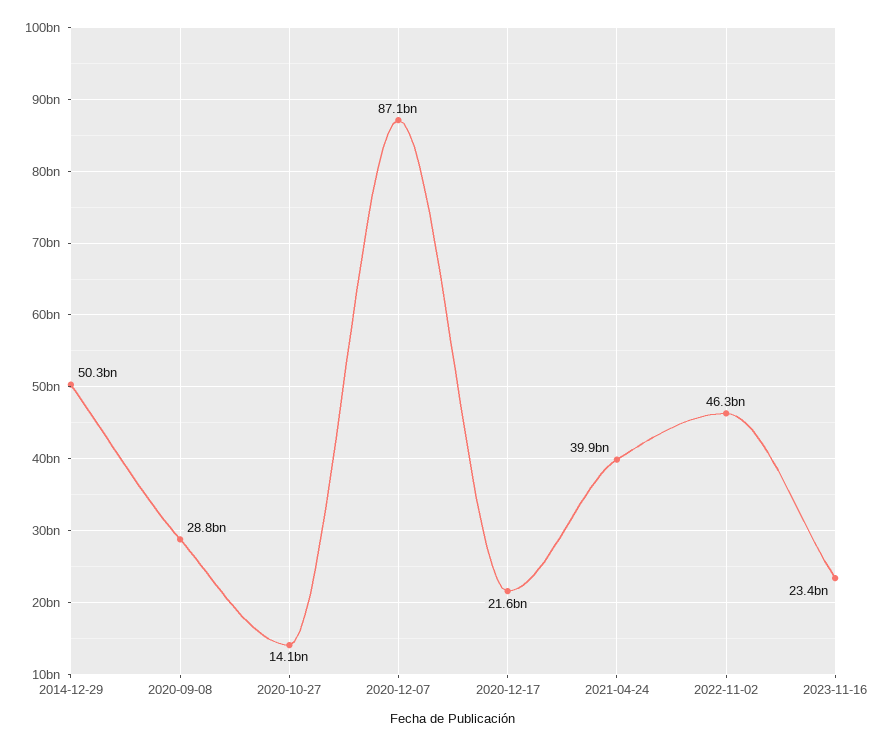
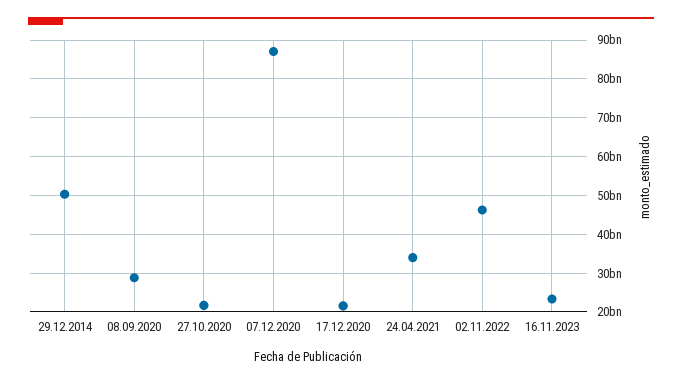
  {
    "2014-12-29": 50300000000,
    "2020-09-08": 28800000000,
-   "2020-10-27": 14100000000,
+   "2020-10-27": 22000000000,
    "2020-12-07": 87100000000,
    "2020-12-17": 21600000000,
-   "2021-04-24": 39900000000,
+   "2021-04-24": 34000000000,
    "2022-11-02": 46300000000,
    "2023-11-16": 23400000000
  }

